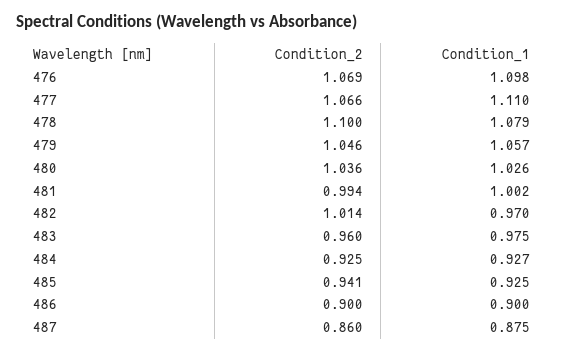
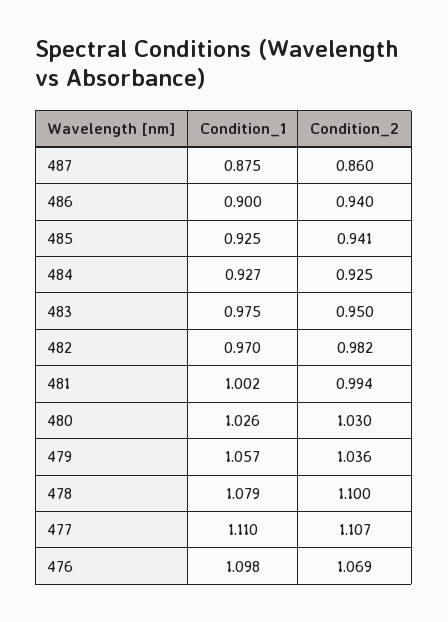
  {
    "Condition_2": {
      "476": 1.069,
-     "477": 1.066,
+     "477": 1.107,
      "478": 1.1,
-     "479": 1.046,
+     "479": 1.036,
-     "480": 1.036,
+     "480": 1.03,
      "481": 0.994,
-     "482": 1.014,
+     "482": 0.982,
-     "483": 0.96,
+     "483": 0.95,
      "484": 0.925,
      "485": 0.941,
-     "486": 0.9,
+     "486": 0.94,
      "487": 0.86
    },
    "Condition_1": {
      "476": 1.098,
      "477": 1.11,
      "478": 1.079,
      "479": 1.057,
      "480": 1.026,
      "481": 1.002,
      "482": 0.97,
      "483": 0.975,
      "484": 0.927,
      "485": 0.925,
      "486": 0.9,
      "487": 0.875
    }
  }

